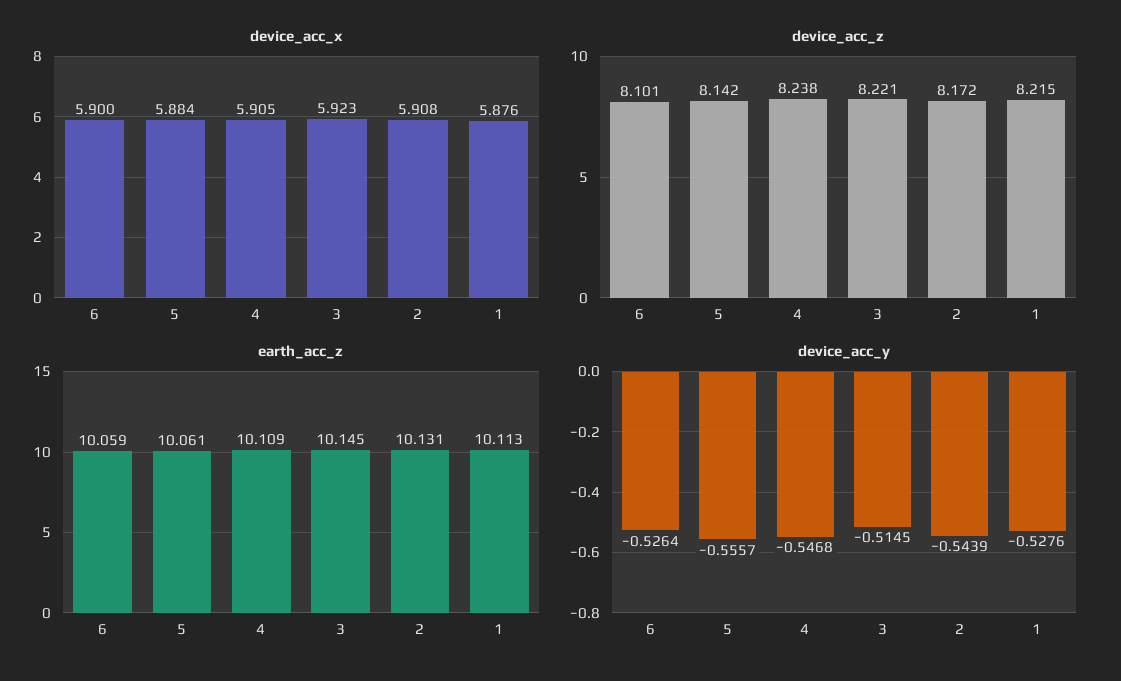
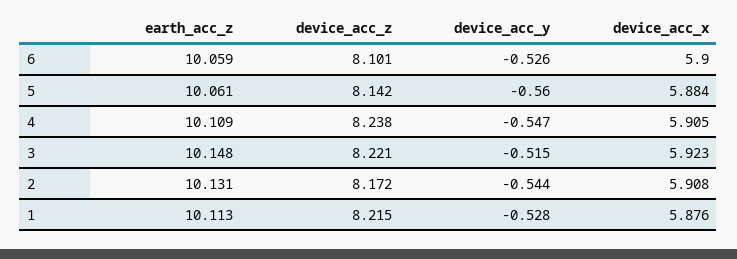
  {
    "device_acc_x": {
      "6": 5.9,
      "5": 5.884,
      "4": 5.905,
      "3": 5.923,
      "2": 5.908,
      "1": 5.876
    },
    "device_acc_z": {
      "6": 8.101,
      "5": 8.142,
      "4": 8.238,
      "3": 8.221,
      "2": 8.172,
      "1": 8.215
    },
    "earth_acc_z": {
      "6": 10.059,
      "5": 10.061,
      "4": 10.109,
-     "3": 10.145,
+     "3": 10.148,
      "2": 10.131,
      "1": 10.113
    },
    "device_acc_y": {
      "6": -0.5264,
-     "5": -0.5557,
+     "5": -0.56,
      "4": -0.5468,
      "3": -0.5145,
      "2": -0.5439,
      "1": -0.5276
    }
  }

